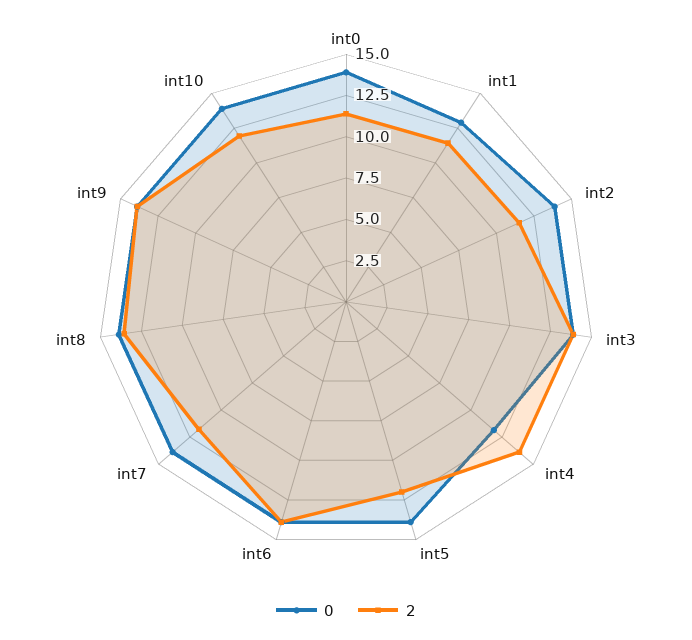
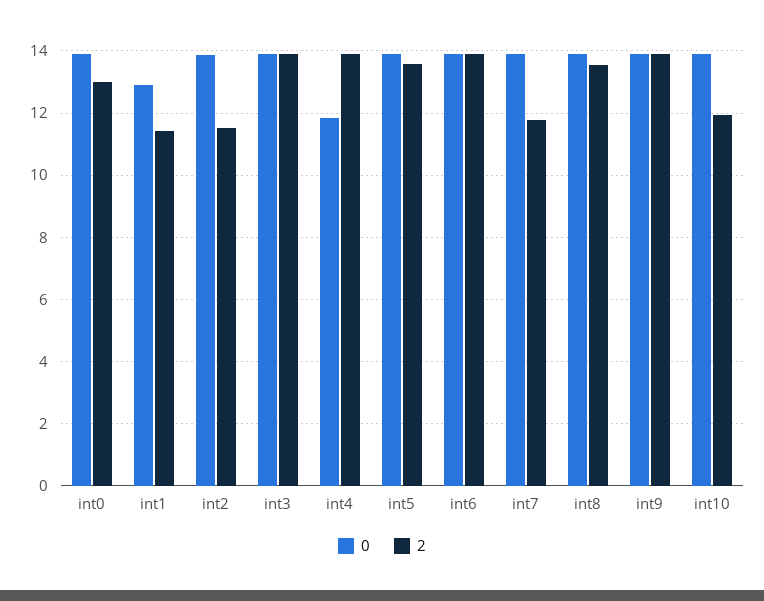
  {
    "0": {
      "int0": 13.8,
      "int1": 12.8,
      "int2": 13.8,
      "int3": 13.8,
      "int4": 11.8,
      "int5": 13.8,
      "int6": 13.8,
      "int7": 13.8,
      "int8": 13.8,
      "int9": 13.8,
      "int10": 13.8
    },
    "2": {
-     "int0": 11.5,
+     "int0": 13,
      "int1": 11.4,
      "int2": 11.6,
      "int3": 13.8,
      "int4": 13.8,
-     "int5": 12,
+     "int5": 13.6,
      "int6": 13.8,
      "int7": 11.8,
      "int8": 13.6,
      "int9": 13.8,
      "int10": 12
    }
  }

